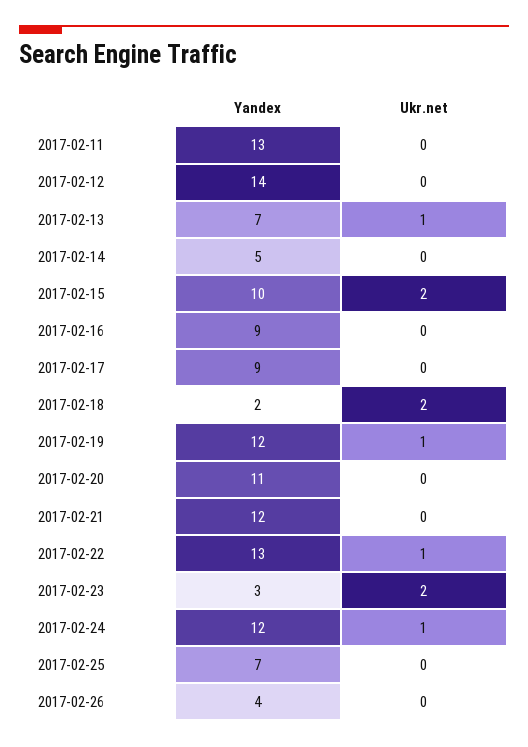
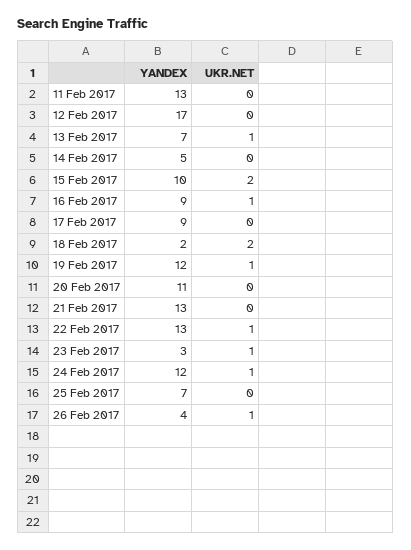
  {
    "Yandex": {
      "2017-02-11": 13,
-     "2017-02-12": 14,
+     "2017-02-12": 17,
      "2017-02-13": 7,
      "2017-02-14": 5,
      "2017-02-15": 10,
      "2017-02-16": 9,
      "2017-02-17": 9,
      "2017-02-18": 2,
      "2017-02-19": 12,
      "2017-02-20": 11,
-     "2017-02-21": 12,
+     "2017-02-21": 13,
      "2017-02-22": 13,
      "2017-02-23": 3,
      "2017-02-24": 12,
      "2017-02-25": 7,
      "2017-02-26": 4
    },
    "Ukr.net": {
      "2017-02-11": 0,
      "2017-02-12": 0,
      "2017-02-13": 1,
      "2017-02-14": 0,
      "2017-02-15": 2,
-     "2017-02-16": 0,
+     "2017-02-16": 1,
      "2017-02-17": 0,
      "2017-02-18": 2,
      "2017-02-19": 1,
      "2017-02-20": 0,
      "2017-02-21": 0,
      "2017-02-22": 1,
-     "2017-02-23": 2,
+     "2017-02-23": 1,
      "2017-02-24": 1,
      "2017-02-25": 0,
-     "2017-02-26": 0
+     "2017-02-26": 1
    }
  }

